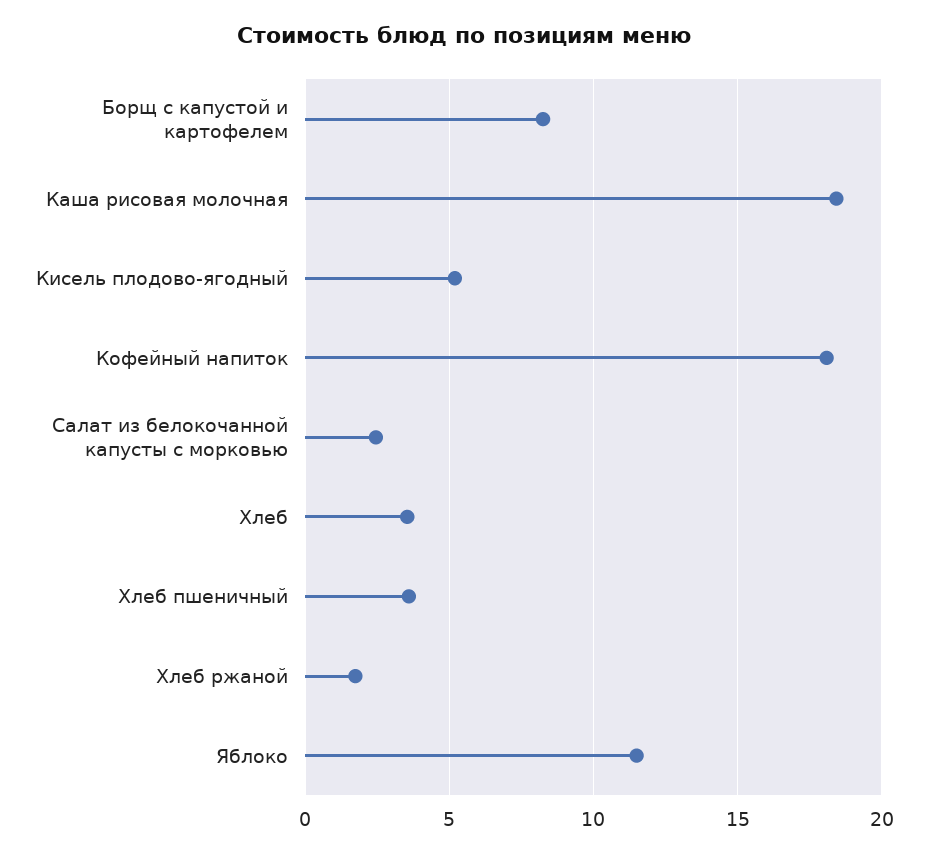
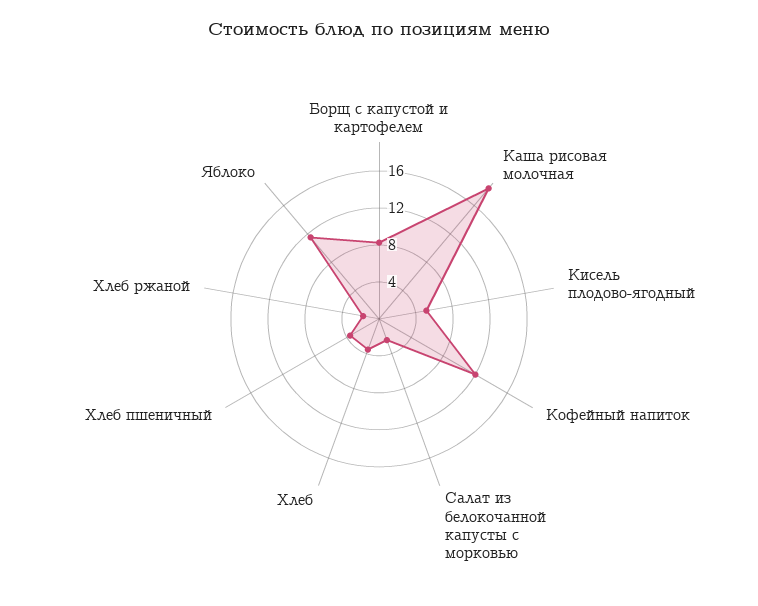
  {
    "Борщ с капустой и картофелем": 8.5,
    "Каша рисовая молочная": 18.5,
    "Кисель плодово-ягодный": 5,
-   "Кофейный напиток": 18,
+   "Кофейный напиток": 12,
    "Салат из белокочанной капусты с морковью": 2.5,
    "Хлеб": 3.5,
    "Хлеб пшеничный": 3.5,
    "Хлеб ржаной": 1.5,
    "Яблоко": 11.5
  }

